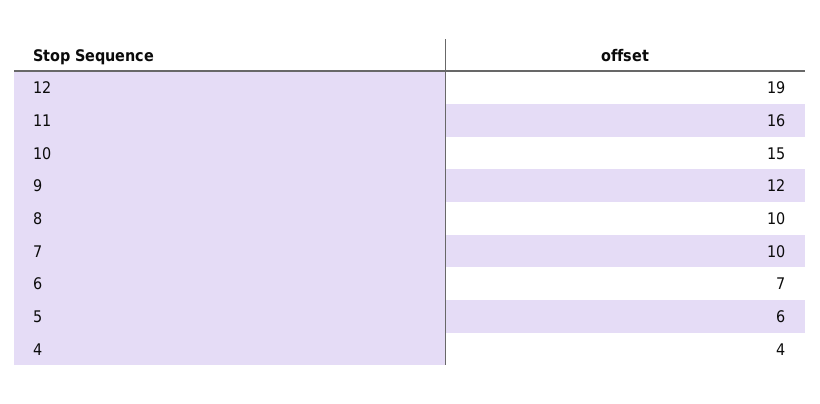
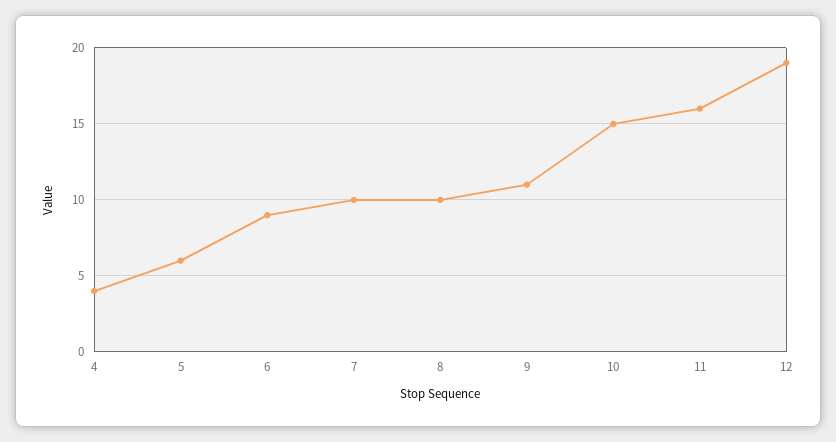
  {
    "12": 19,
    "11": 16,
    "10": 15,
-   "9": 12,
+   "9": 11,
    "8": 10,
    "7": 10,
-   "6": 7,
+   "6": 9,
    "5": 6,
    "4": 4
  }

